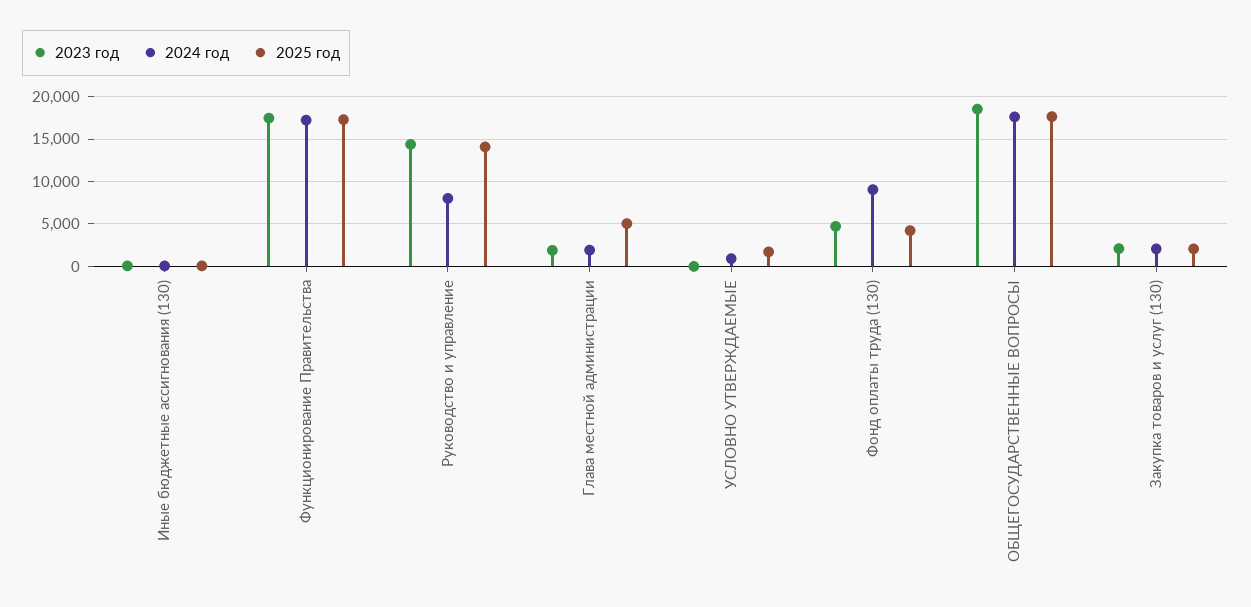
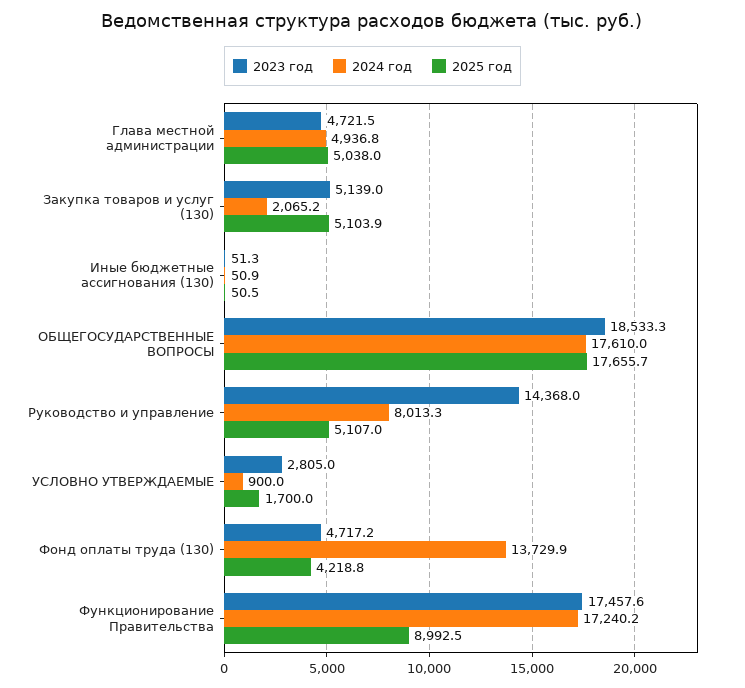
  {
    "2023 год": {
      "Иные бюджетные ассигнования (130)": 51.3,
      "Функционирование Правительства": 17457.6,
      "Руководство и управление": 14368,
-     "Глава местной администрации": 2000,
+     "Глава местной администрации": 4721.5,
-     "УСЛОВНО УТВЕРЖДАЕМЫЕ": 0,
+     "УСЛОВНО УТВЕРЖДАЕМЫЕ": 2805,
      "Фонд оплаты труда (130)": 4717.2,
      "ОБЩЕГОСУДАРСТВЕННЫЕ ВОПРОСЫ": 18533.3,
-     "Закупка товаров и услуг (130)": 2000
+     "Закупка товаров и услуг (130)": 5139
    },
    "2024 год": {
      "Иные бюджетные ассигнования (130)": 50.9,
      "Функционирование Правительства": 17240.2,
      "Руководство и управление": 8013.3,
-     "Глава местной администрации": 2000,
+     "Глава местной администрации": 4936.8,
      "УСЛОВНО УТВЕРЖДАЕМЫЕ": 900,
-     "Фонд оплаты труда (130)": 9000,
+     "Фонд оплаты труда (130)": 13729.9,
      "ОБЩЕГОСУДАРСТВЕННЫЕ ВОПРОСЫ": 17610,
      "Закупка товаров и услуг (130)": 2065.2
    },
    "2025 год": {
      "Иные бюджетные ассигнования (130)": 50.5,
-     "Функционирование Правительства": 17000,
+     "Функционирование Правительства": 8992.5,
-     "Руководство и управление": 14000,
+     "Руководство и управление": 5107,
      "Глава местной администрации": 5038,
      "УСЛОВНО УТВЕРЖДАЕМЫЕ": 1700,
      "Фонд оплаты труда (130)": 4218.8,
      "ОБЩЕГОСУДАРСТВЕННЫЕ ВОПРОСЫ": 17655.7,
-     "Закупка товаров и услуг (130)": 2000
+     "Закупка товаров и услуг (130)": 5103.9
    }
  }

